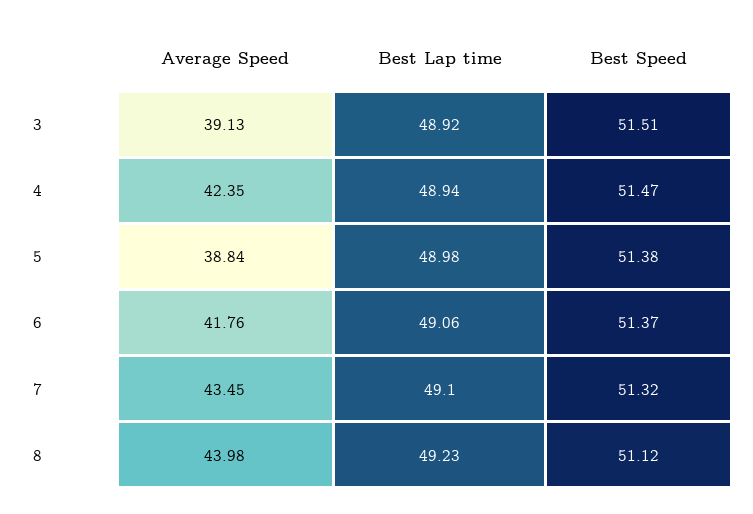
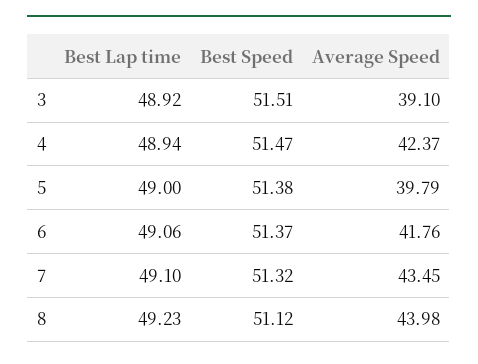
  {
    "Average Speed": {
-     "3": 39.13,
+     "3": 39.1,
-     "4": 42.35,
+     "4": 42.37,
-     "5": 38.84,
+     "5": 39.79,
      "6": 41.76,
      "7": 43.45,
      "8": 43.98
    },
    "Best Lap time": {
      "3": 48.92,
      "4": 48.94,
-     "5": 48.98,
+     "5": 49,
      "6": 49.06,
      "7": 49.1,
      "8": 49.23
    },
    "Best Speed": {
      "3": 51.51,
      "4": 51.47,
      "5": 51.38,
      "6": 51.37,
      "7": 51.32,
      "8": 51.12
    }
  }

